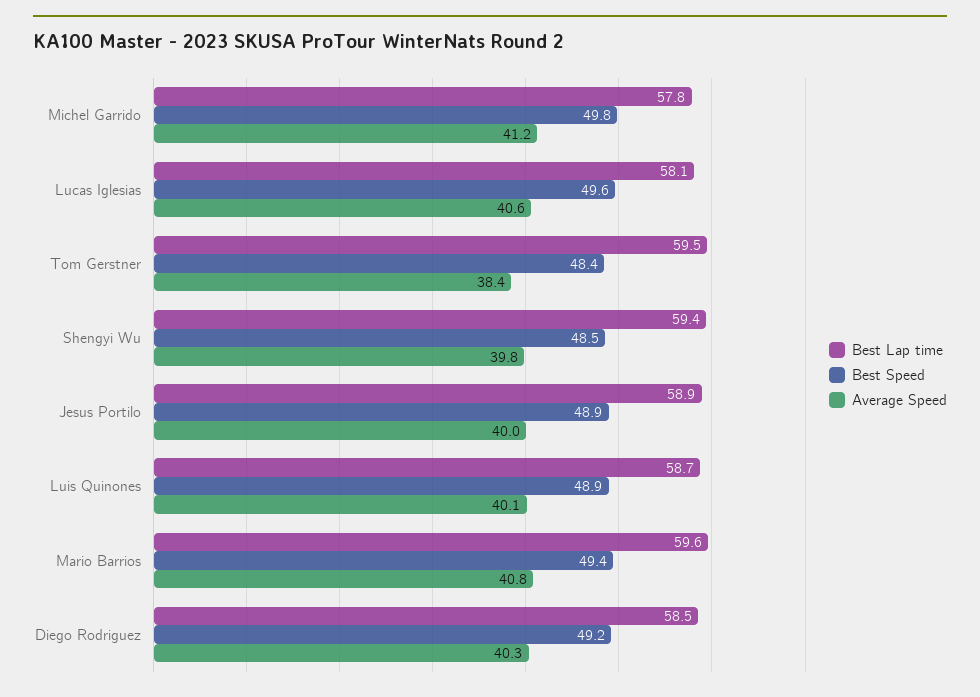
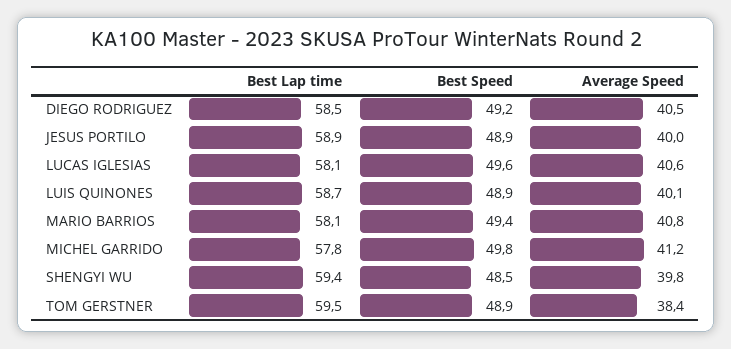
  {
    "Best Lap time": {
      "Michel Garrido": 57.8,
      "Lucas Iglesias": 58.1,
      "Tom Gerstner": 59.5,
      "Shengyi Wu": 59.4,
      "Jesus Portilo": 58.9,
      "Luis Quinones": 58.7,
-     "Mario Barrios": 59.6,
+     "Mario Barrios": 58.1,
      "Diego Rodriguez": 58.5
    },
    "Best Speed": {
      "Michel Garrido": 49.8,
      "Lucas Iglesias": 49.6,
-     "Tom Gerstner": 48.4,
+     "Tom Gerstner": 48.9,
      "Shengyi Wu": 48.5,
      "Jesus Portilo": 48.9,
      "Luis Quinones": 48.9,
      "Mario Barrios": 49.4,
      "Diego Rodriguez": 49.2
    },
    "Average Speed": {
      "Michel Garrido": 41.2,
      "Lucas Iglesias": 40.6,
      "Tom Gerstner": 38.4,
      "Shengyi Wu": 39.8,
      "Jesus Portilo": 40,
      "Luis Quinones": 40.1,
      "Mario Barrios": 40.8,
-     "Diego Rodriguez": 40.3
+     "Diego Rodriguez": 40.5
    }
  }

